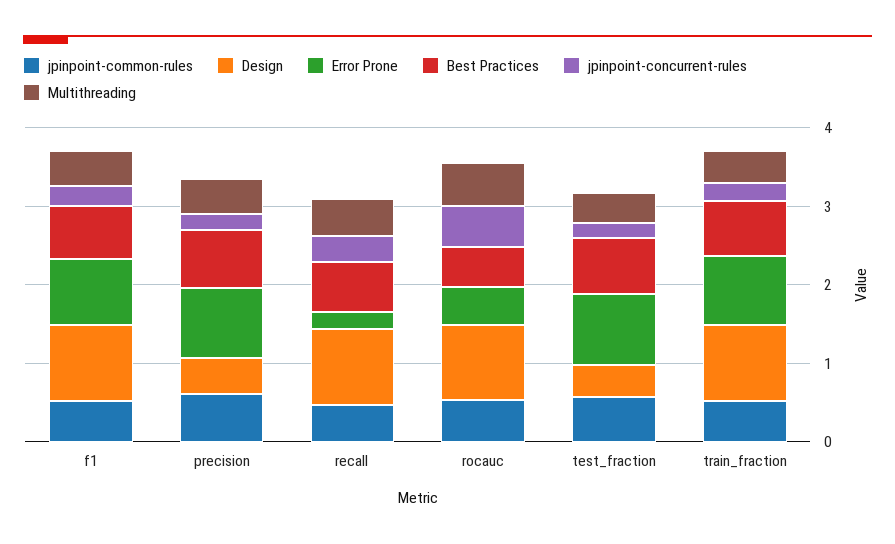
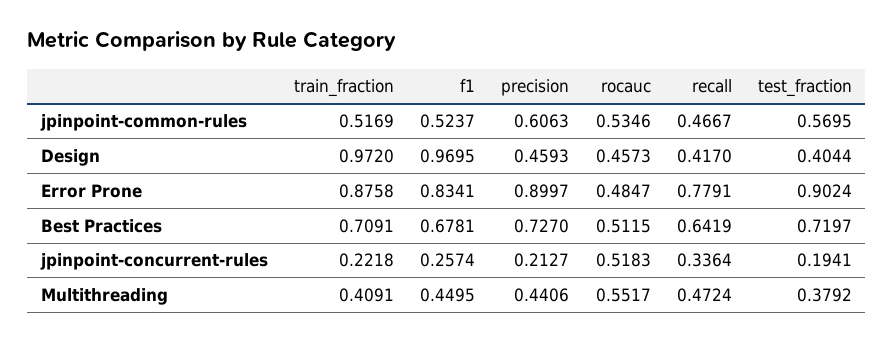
  {
    "jpinpoint-common-rules": {
      "f1": 0.5237,
      "precision": 0.6063,
      "recall": 0.4667,
      "rocauc": 0.5346,
      "test_fraction": 0.5695,
      "train_fraction": 0.5169
    },
    "Design": {
      "f1": 0.9695,
      "precision": 0.4593,
-     "recall": 1,
+     "recall": 0.417,
-     "rocauc": 1,
+     "rocauc": 0.4573,
      "test_fraction": 0.4044,
      "train_fraction": 0.972
    },
    "Error Prone": {
      "f1": 0.8341,
      "precision": 0.8997,
-     "recall": 0.2,
+     "recall": 0.7791,
      "rocauc": 0.4847,
      "test_fraction": 0.9024,
      "train_fraction": 0.8758
    },
    "Best Practices": {
      "f1": 0.6781,
      "precision": 0.727,
      "recall": 0.6419,
      "rocauc": 0.5115,
      "test_fraction": 0.7197,
      "train_fraction": 0.7091
    },
    "jpinpoint-concurrent-rules": {
      "f1": 0.2574,
      "precision": 0.2127,
      "recall": 0.3364,
      "rocauc": 0.5183,
      "test_fraction": 0.1941,
      "train_fraction": 0.2218
    },
    "Multithreading": {
      "f1": 0.4495,
      "precision": 0.4406,
      "recall": 0.4724,
      "rocauc": 0.5517,
      "test_fraction": 0.3792,
      "train_fraction": 0.4091
    }
  }

